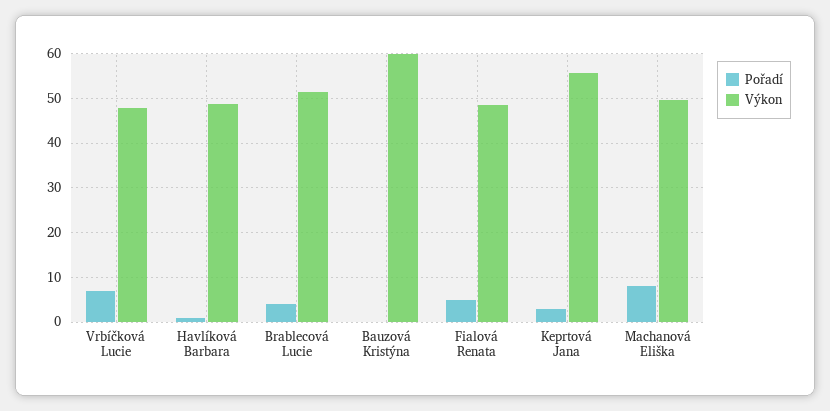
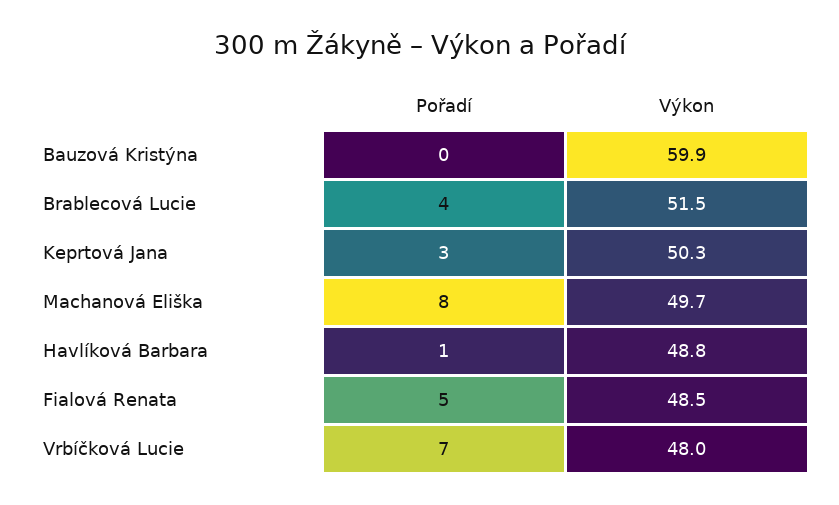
  {
    "Pořadí": {
      "Vrbíčková Lucie": 7,
      "Havlíková Barbara": 1,
      "Brablecová Lucie": 4,
      "Bauzová Kristýna": 0,
      "Fialová Renata": 5,
      "Keprtová Jana": 3,
      "Machanová Eliška": 8
    },
    "Výkon": {
      "Vrbíčková Lucie": 48,
      "Havlíková Barbara": 48.8,
      "Brablecová Lucie": 51.5,
      "Bauzová Kristýna": 59.9,
      "Fialová Renata": 48.5,
-     "Keprtová Jana": 56,
+     "Keprtová Jana": 50.3,
      "Machanová Eliška": 49.7
    }
  }

